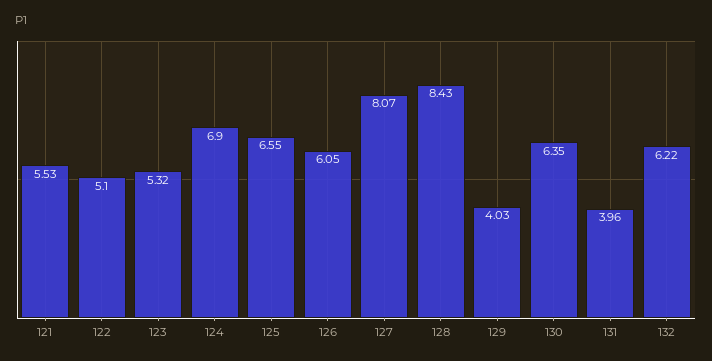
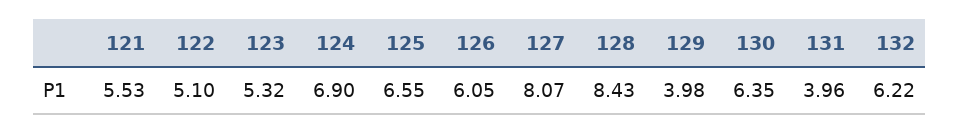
  {
    "121": 5.53,
    "122": 5.1,
    "123": 5.32,
    "124": 6.9,
    "125": 6.55,
    "126": 6.05,
    "127": 8.07,
    "128": 8.43,
-   "129": 4.03,
+   "129": 3.98,
    "130": 6.35,
    "131": 3.96,
    "132": 6.22
  }

